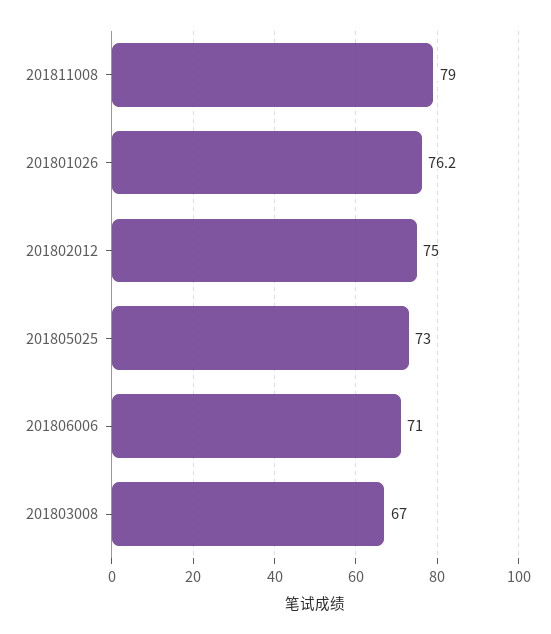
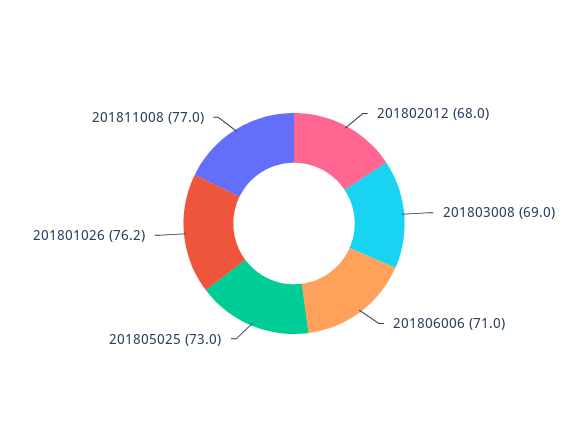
  {
-   "201811008": 79,
+   "201811008": 77,
    "201801026": 76.2,
-   "201802012": 75,
+   "201802012": 68,
    "201805025": 73,
    "201806006": 71,
-   "201803008": 67
+   "201803008": 69
  }

